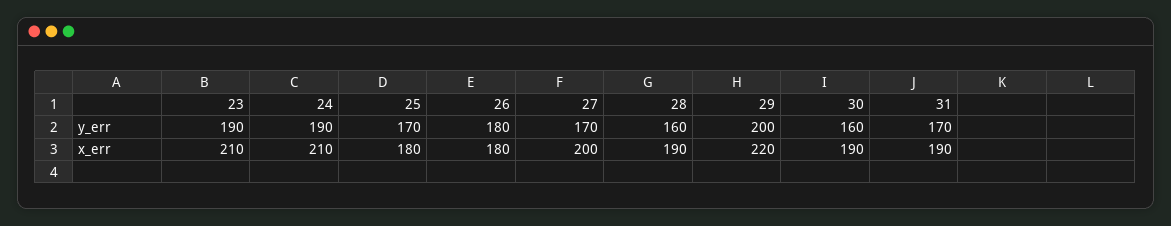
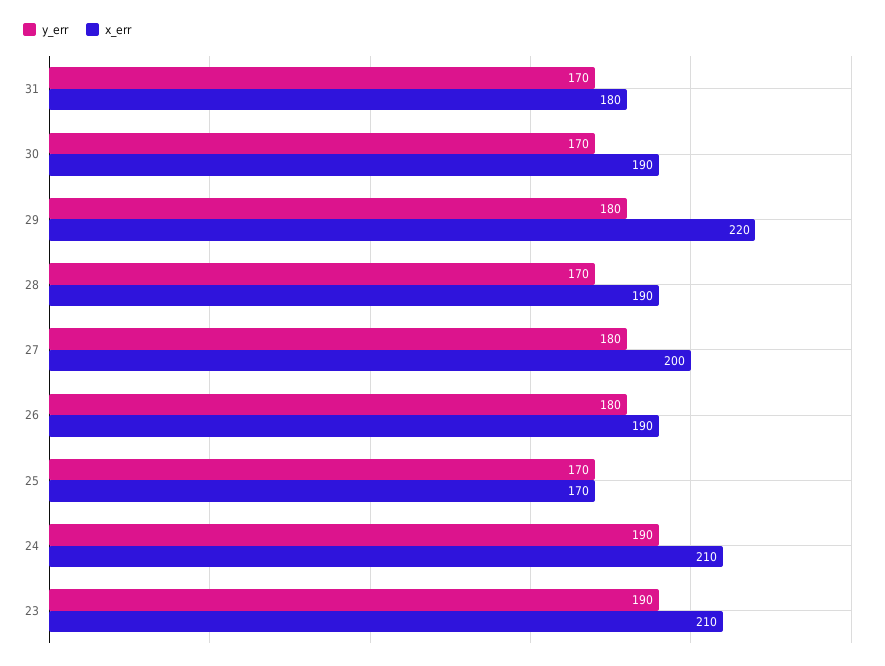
  {
    "y_err": {
      "23": 190,
      "24": 190,
      "25": 170,
      "26": 180,
-     "27": 170,
+     "27": 180,
-     "28": 160,
+     "28": 170,
-     "29": 200,
+     "29": 180,
-     "30": 160,
+     "30": 170,
      "31": 170
    },
    "x_err": {
      "23": 210,
      "24": 210,
-     "25": 180,
+     "25": 170,
-     "26": 180,
+     "26": 190,
      "27": 200,
      "28": 190,
      "29": 220,
      "30": 190,
-     "31": 190
+     "31": 180
    }
  }

